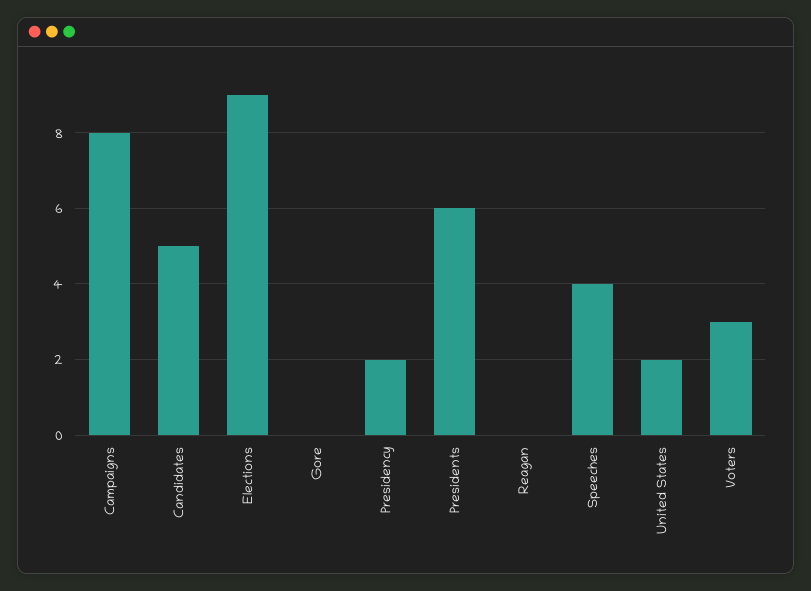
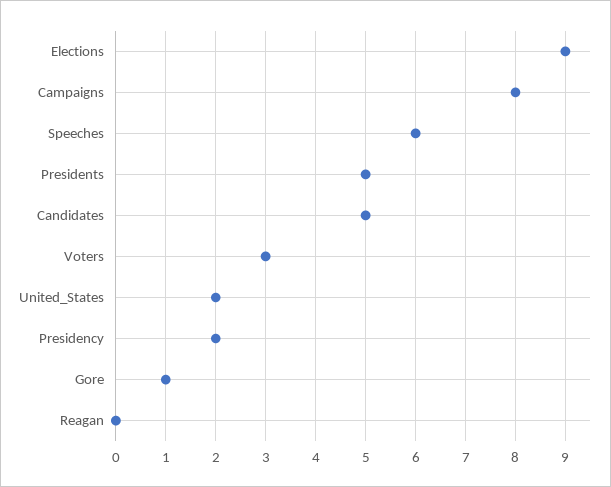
  {
    "Campaigns": 8,
    "Candidates": 5,
    "Elections": 9,
-   "Gore": 0,
+   "Gore": 1,
    "Presidency": 2,
-   "Presidents": 6,
+   "Presidents": 5,
    "Reagan": 0,
-   "Speeches": 4,
+   "Speeches": 6,
    "United States": 2,
    "Voters": 3
  }

